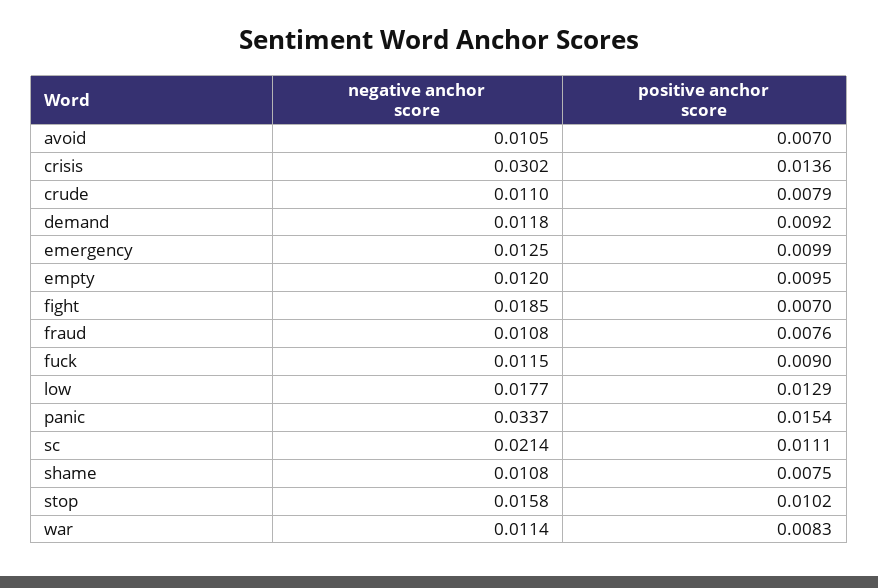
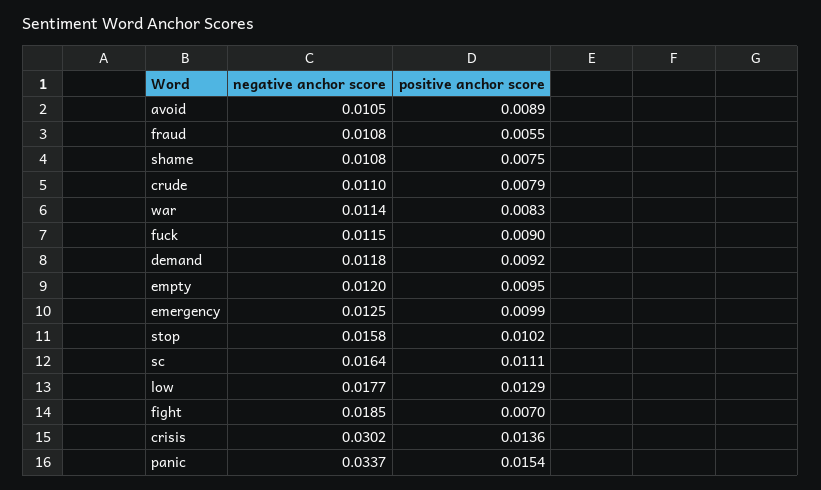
  {
    "negative anchor score": {
      "avoid": 0.0105,
      "crisis": 0.0302,
      "crude": 0.011,
      "demand": 0.0118,
      "emergency": 0.0125,
      "empty": 0.012,
      "fight": 0.0185,
      "fraud": 0.0108,
      "fuck": 0.0115,
      "low": 0.0177,
      "panic": 0.0337,
-     "sc": 0.0214,
+     "sc": 0.0164,
      "shame": 0.0108,
      "stop": 0.0158,
      "war": 0.0114
    },
    "positive anchor score": {
-     "avoid": 0.007,
+     "avoid": 0.0089,
      "crisis": 0.0136,
      "crude": 0.0079,
      "demand": 0.0092,
      "emergency": 0.0099,
      "empty": 0.0095,
      "fight": 0.007,
-     "fraud": 0.0076,
+     "fraud": 0.0055,
      "fuck": 0.009,
      "low": 0.0129,
      "panic": 0.0154,
      "sc": 0.0111,
      "shame": 0.0075,
      "stop": 0.0102,
      "war": 0.0083
    }
  }

